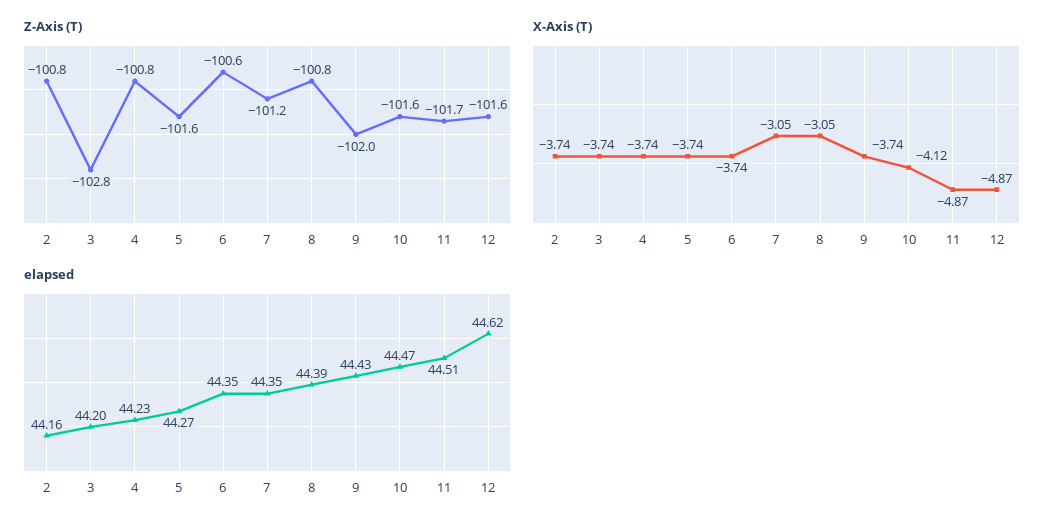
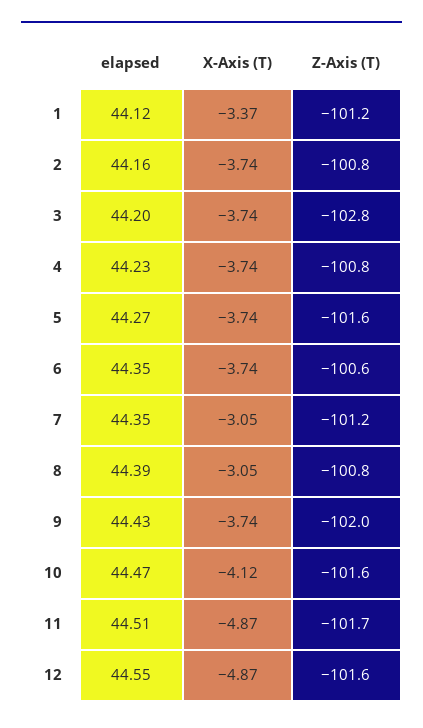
  {
    "Z-Axis (T)": {
      "2": -100.8,
      "3": -102.8,
      "4": -100.8,
      "5": -101.6,
      "6": -100.6,
      "7": -101.2,
      "8": -100.8,
      "9": -102,
      "10": -101.6,
      "11": -101.7,
-     "12": -101.6
+     "12": -101.6,
+     "1": -101.2
    },
    "X-Axis (T)": {
      "2": -3.74,
      "3": -3.74,
      "4": -3.74,
      "5": -3.74,
      "6": -3.74,
      "7": -3.05,
      "8": -3.05,
      "9": -3.74,
      "10": -4.12,
      "11": -4.87,
-     "12": -4.87
+     "12": -4.87,
+     "1": -3.37
    },
    "elapsed": {
      "2": 44.16,
      "3": 44.2,
      "4": 44.23,
      "5": 44.27,
      "6": 44.35,
      "7": 44.35,
      "8": 44.39,
      "9": 44.43,
      "10": 44.47,
      "11": 44.51,
-     "12": 44.62
+     "12": 44.55,
+     "1": 44.12
    }
  }

